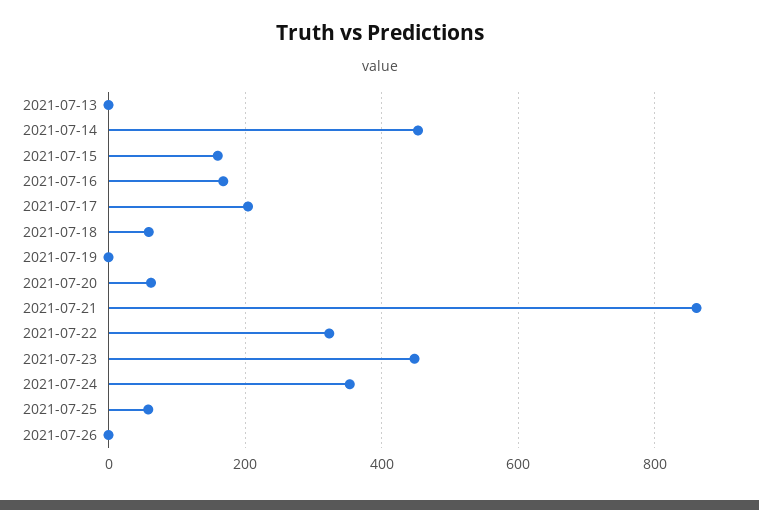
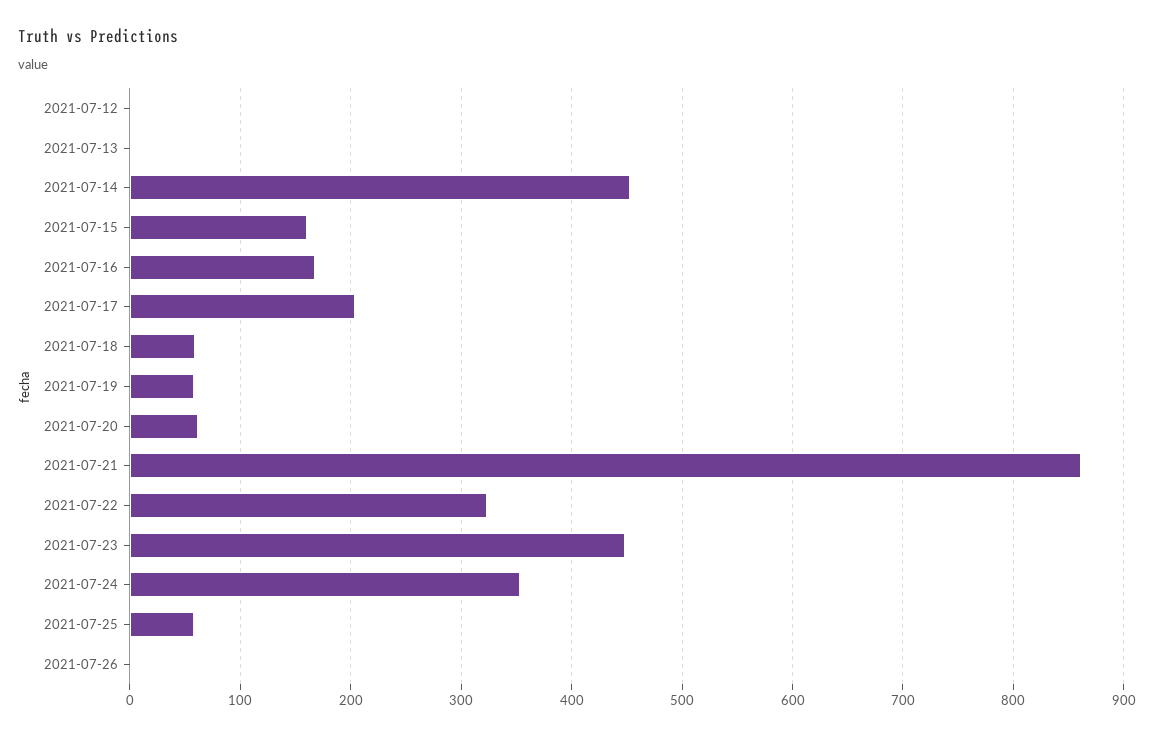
  {
    "2021-07-13": 0,
    "2021-07-14": 450,
    "2021-07-15": 160,
    "2021-07-16": 170,
    "2021-07-17": 200,
    "2021-07-18": 60,
-   "2021-07-19": 0,
+   "2021-07-19": 60,
    "2021-07-20": 60,
    "2021-07-21": 860,
    "2021-07-22": 320,
    "2021-07-23": 450,
    "2021-07-24": 350,
    "2021-07-25": 60,
-   "2021-07-26": 0
+   "2021-07-26": 0,
+   "2021-07-12": 0
  }

